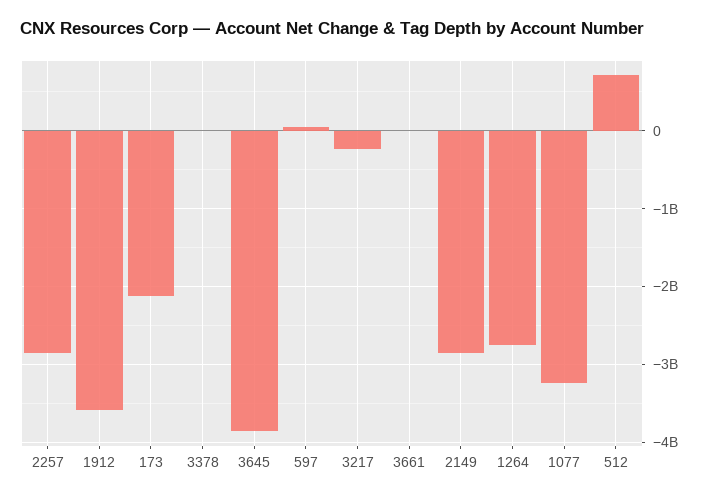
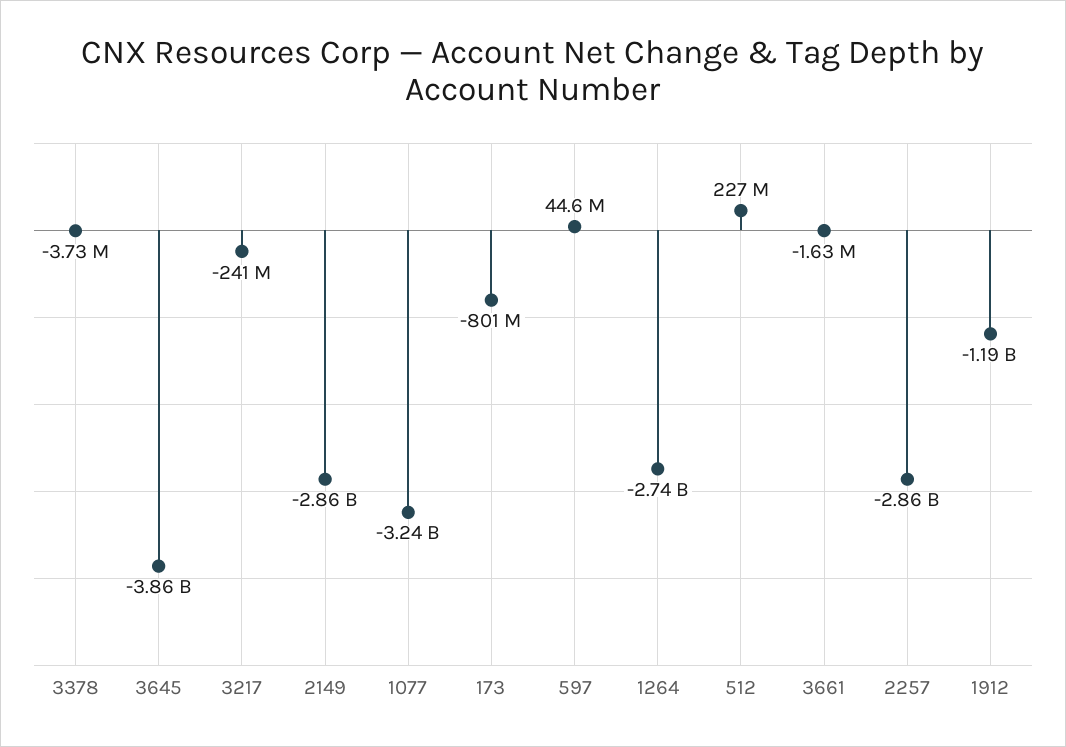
  {
    "2257": -2860000000,
-   "1912": -3600000000,
+   "1912": -1190000000,
-   "173": -2100000000,
+   "173": -801000000,
    "3378": -3730000,
    "3645": -3860000000,
    "597": 44600000,
    "3217": -241000000,
    "3661": -1630000,
    "2149": -2860000000,
    "1264": -2740000000,
    "1077": -3240000000,
-   "512": 700000000
+   "512": 227000000
  }

